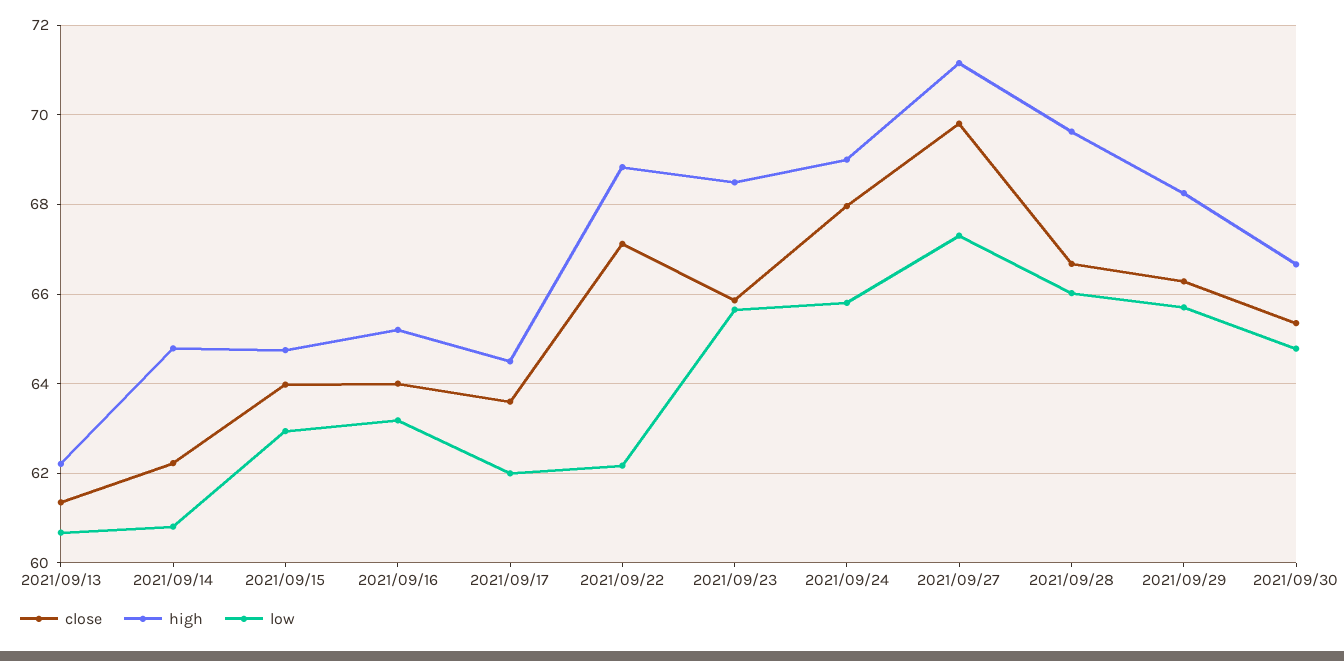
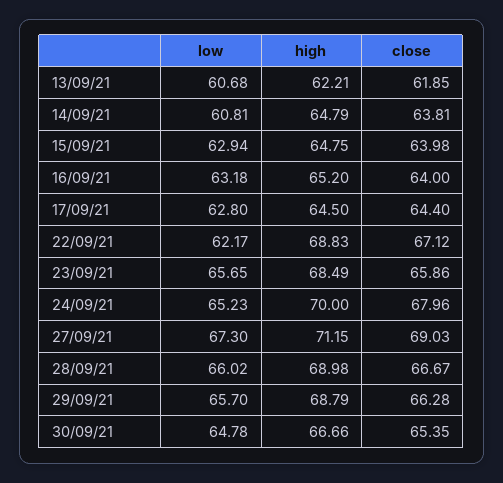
  {
    "close": {
-     "2021/09/13": 61.4,
+     "2021/09/13": 61.85,
-     "2021/09/14": 62.2,
+     "2021/09/14": 63.81,
      "2021/09/15": 63.98,
      "2021/09/16": 64,
-     "2021/09/17": 63.6,
+     "2021/09/17": 64.4,
      "2021/09/22": 67.12,
      "2021/09/23": 65.86,
      "2021/09/24": 67.96,
-     "2021/09/27": 69.8,
+     "2021/09/27": 69.03,
      "2021/09/28": 66.67,
      "2021/09/29": 66.28,
      "2021/09/30": 65.35
    },
    "high": {
      "2021/09/13": 62.21,
      "2021/09/14": 64.79,
      "2021/09/15": 64.75,
      "2021/09/16": 65.2,
      "2021/09/17": 64.5,
      "2021/09/22": 68.83,
      "2021/09/23": 68.49,
-     "2021/09/24": 69,
+     "2021/09/24": 70,
      "2021/09/27": 71.15,
-     "2021/09/28": 69.6,
+     "2021/09/28": 68.98,
-     "2021/09/29": 68.2,
+     "2021/09/29": 68.79,
      "2021/09/30": 66.66
    },
    "low": {
      "2021/09/13": 60.68,
      "2021/09/14": 60.81,
      "2021/09/15": 62.94,
      "2021/09/16": 63.18,
-     "2021/09/17": 62,
+     "2021/09/17": 62.8,
      "2021/09/22": 62.17,
      "2021/09/23": 65.65,
-     "2021/09/24": 65.8,
+     "2021/09/24": 65.23,
      "2021/09/27": 67.3,
      "2021/09/28": 66.02,
      "2021/09/29": 65.7,
      "2021/09/30": 64.78
    }
  }

